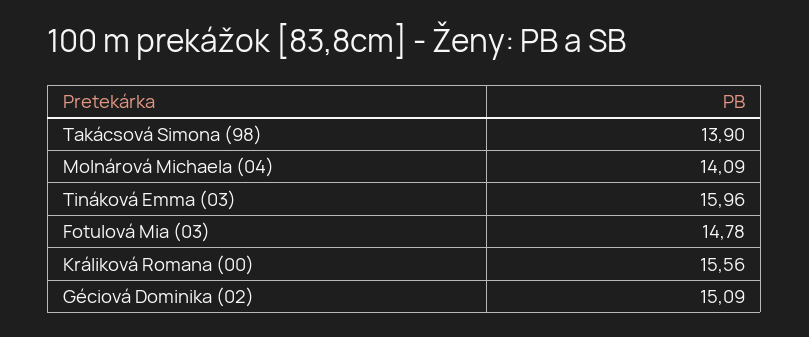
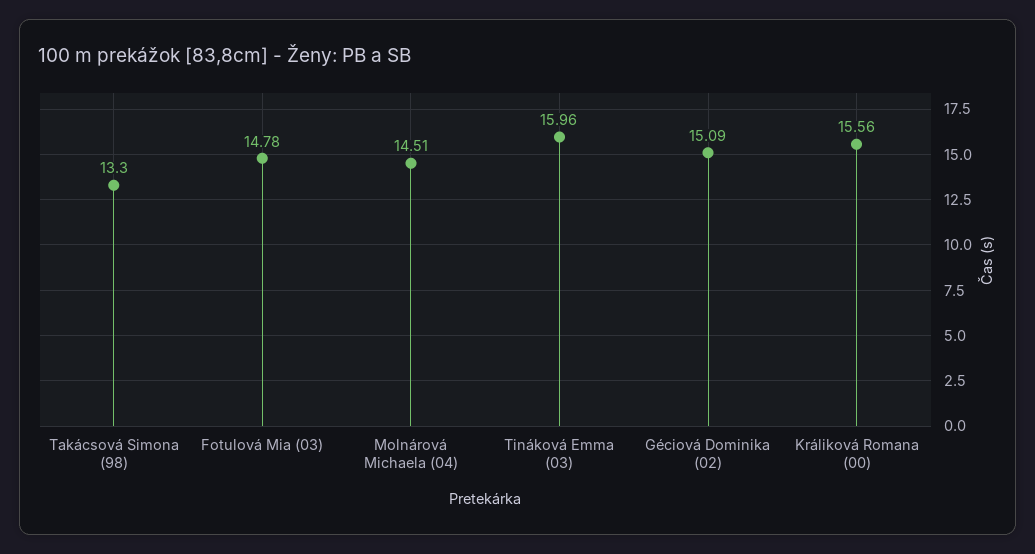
  {
-   "Takácsová Simona (98)": 13.9,
+   "Takácsová Simona (98)": 13.3,
-   "Molnárová Michaela (04)": 14.09,
+   "Molnárová Michaela (04)": 14.51,
    "Tináková Emma (03)": 15.96,
    "Fotulová Mia (03)": 14.78,
    "Králiková Romana (00)": 15.56,
    "Géciová Dominika (02)": 15.09
  }

